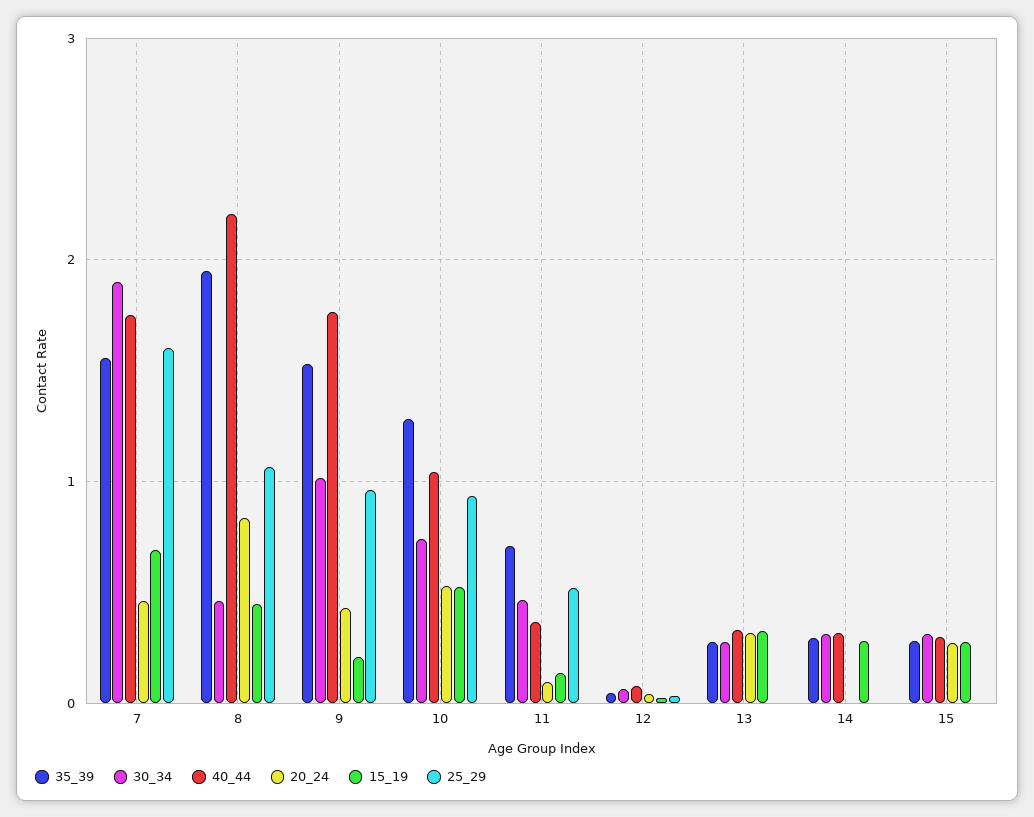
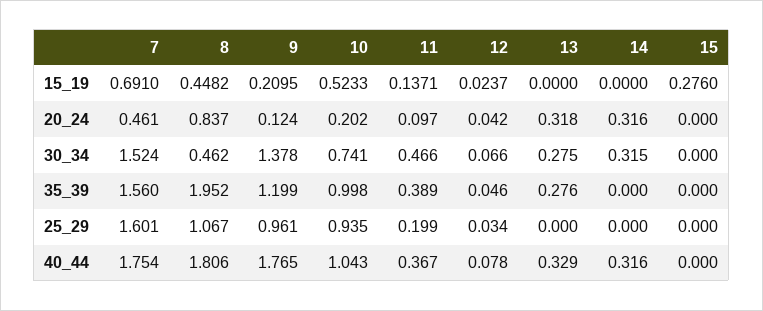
  {
    "35_39": {
      "7": 1.56,
      "8": 1.952,
-     "9": 1.5,
+     "9": 1.199,
-     "10": 1.3,
+     "10": 0.998,
-     "11": 0.7,
+     "11": 0.389,
      "12": 0.046,
      "13": 0.276,
-     "14": 0.3,
+     "14": 0,
-     "15": 0.3
+     "15": 0
    },
    "30_34": {
-     "7": 1.9,
+     "7": 1.524,
      "8": 0.462,
-     "9": 1,
+     "9": 1.378,
      "10": 0.741,
      "11": 0.466,
      "12": 0.066,
      "13": 0.275,
      "14": 0.315,
-     "15": 0.3
+     "15": 0
    },
    "40_44": {
      "7": 1.754,
-     "8": 2.2,
+     "8": 1.806,
      "9": 1.765,
      "10": 1.043,
      "11": 0.367,
      "12": 0.078,
      "13": 0.329,
      "14": 0.316,
-     "15": 0.3
+     "15": 0
    },
    "20_24": {
      "7": 0.461,
      "8": 0.837,
-     "9": 0.4,
+     "9": 0.124,
-     "10": 0.5,
+     "10": 0.202,
      "11": 0.097,
      "12": 0.042,
      "13": 0.318,
-     "14": 0,
+     "14": 0.316,
-     "15": 0.3
+     "15": 0
    },
    "15_19": {
      "7": 0.691,
      "8": 0.4482,
      "9": 0.2095,
      "10": 0.5233,
      "11": 0.1371,
      "12": 0.0237,
-     "13": 0.3,
+     "13": 0,
-     "14": 0.3,
+     "14": 0,
      "15": 0.276
    },
    "25_29": {
      "7": 1.601,
      "8": 1.067,
      "9": 0.961,
      "10": 0.935,
-     "11": 0.5,
+     "11": 0.199,
      "12": 0.034,
      "13": 0,
      "14": 0,
      "15": 0
    }
  }

